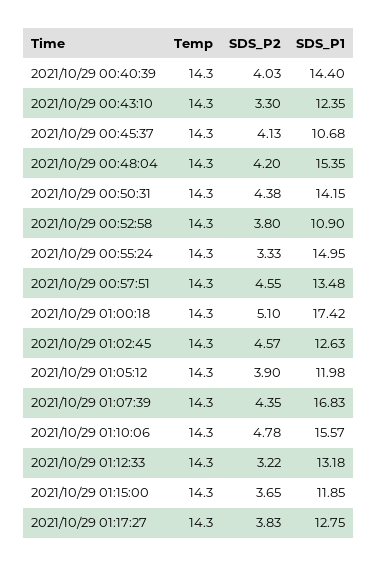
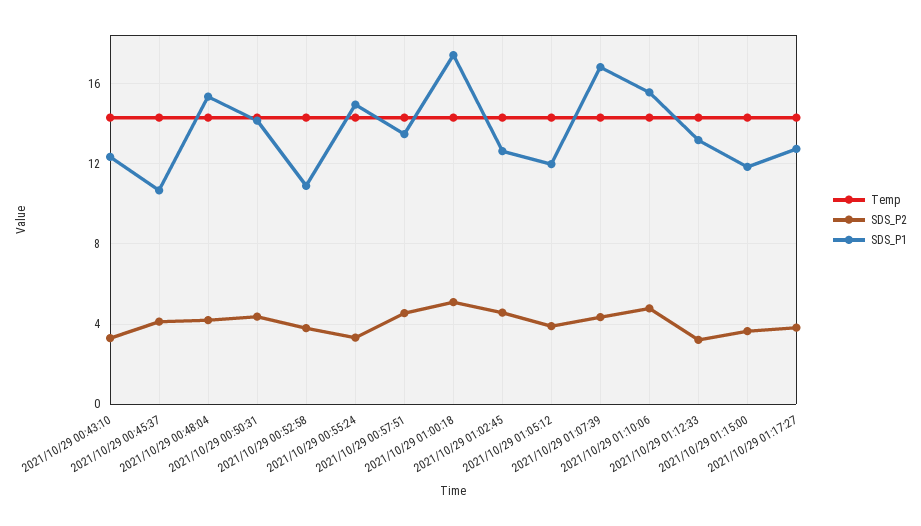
  {
    "Temp": {
-     "2021/10/29 00:40:39": 14.3,
      "2021/10/29 00:43:10": 14.3,
      "2021/10/29 00:45:37": 14.3,
      "2021/10/29 00:48:04": 14.3,
      "2021/10/29 00:50:31": 14.3,
      "2021/10/29 00:52:58": 14.3,
      "2021/10/29 00:55:24": 14.3,
      "2021/10/29 00:57:51": 14.3,
      "2021/10/29 01:00:18": 14.3,
      "2021/10/29 01:02:45": 14.3,
      "2021/10/29 01:05:12": 14.3,
      "2021/10/29 01:07:39": 14.3,
      "2021/10/29 01:10:06": 14.3,
      "2021/10/29 01:12:33": 14.3,
      "2021/10/29 01:15:00": 14.3,
      "2021/10/29 01:17:27": 14.3
    },
    "SDS_P2": {
-     "2021/10/29 00:40:39": 4.03,
      "2021/10/29 00:43:10": 3.3,
      "2021/10/29 00:45:37": 4.13,
      "2021/10/29 00:48:04": 4.2,
      "2021/10/29 00:50:31": 4.38,
      "2021/10/29 00:52:58": 3.8,
      "2021/10/29 00:55:24": 3.33,
      "2021/10/29 00:57:51": 4.55,
      "2021/10/29 01:00:18": 5.1,
      "2021/10/29 01:02:45": 4.57,
      "2021/10/29 01:05:12": 3.9,
      "2021/10/29 01:07:39": 4.35,
      "2021/10/29 01:10:06": 4.78,
      "2021/10/29 01:12:33": 3.22,
      "2021/10/29 01:15:00": 3.65,
      "2021/10/29 01:17:27": 3.83
    },
    "SDS_P1": {
-     "2021/10/29 00:40:39": 14.4,
      "2021/10/29 00:43:10": 12.35,
      "2021/10/29 00:45:37": 10.68,
      "2021/10/29 00:48:04": 15.35,
      "2021/10/29 00:50:31": 14.15,
      "2021/10/29 00:52:58": 10.9,
      "2021/10/29 00:55:24": 14.95,
      "2021/10/29 00:57:51": 13.48,
      "2021/10/29 01:00:18": 17.42,
      "2021/10/29 01:02:45": 12.63,
      "2021/10/29 01:05:12": 11.98,
      "2021/10/29 01:07:39": 16.83,
      "2021/10/29 01:10:06": 15.57,
      "2021/10/29 01:12:33": 13.18,
      "2021/10/29 01:15:00": 11.85,
      "2021/10/29 01:17:27": 12.75
    }
  }

